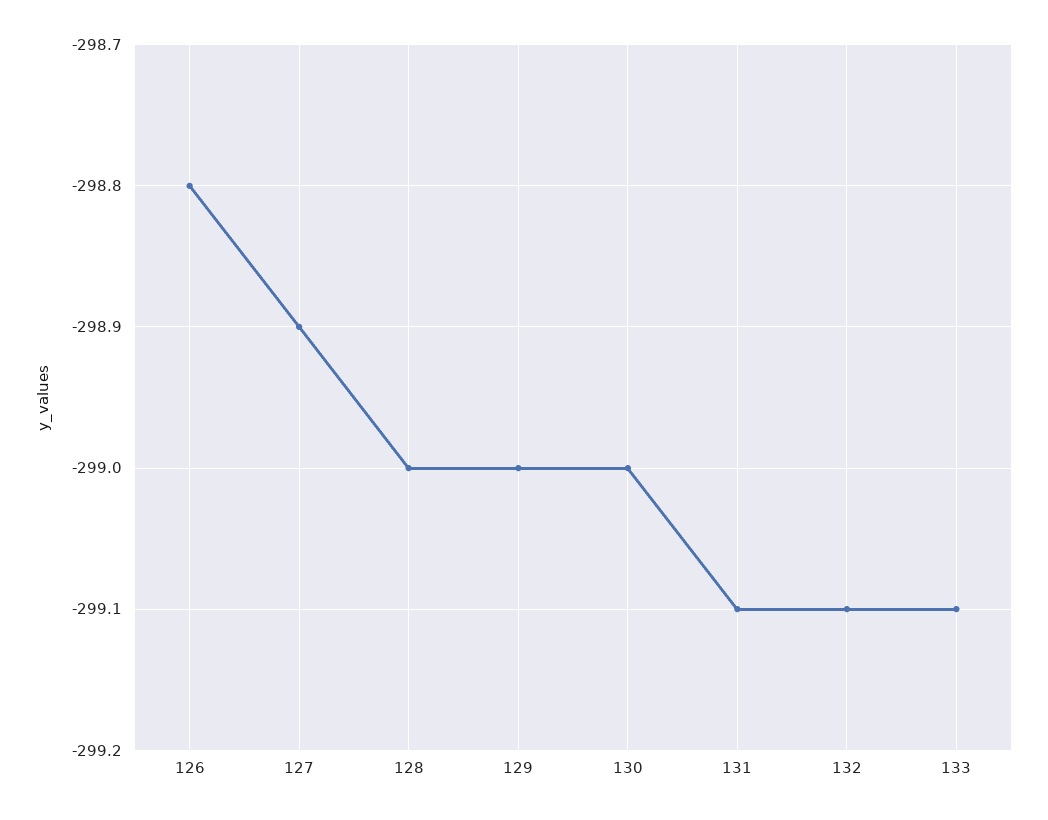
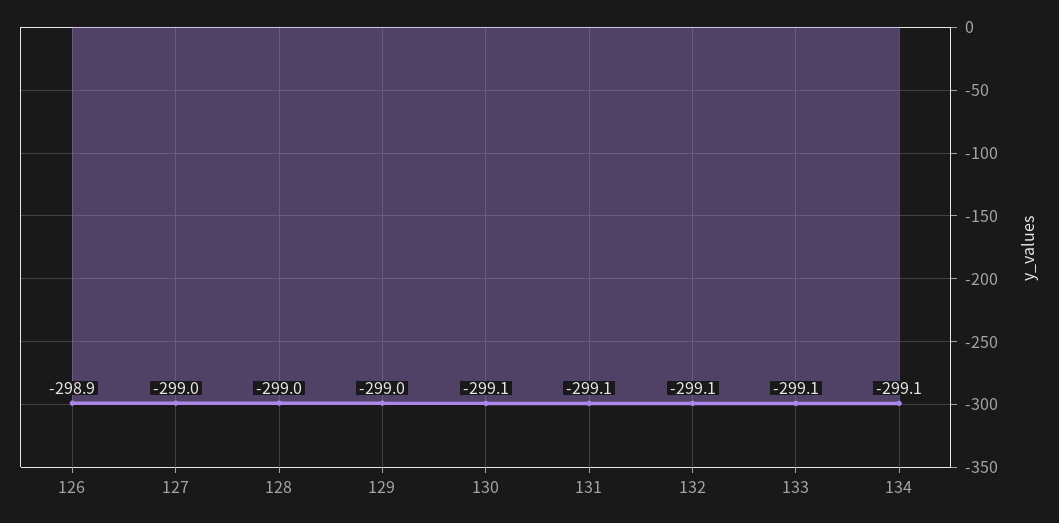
  {
-   "126": -298.8,
+   "126": -298.9,
-   "127": -298.9,
+   "127": -299,
    "128": -299,
    "129": -299,
-   "130": -299,
+   "130": -299.1,
    "131": -299.1,
    "132": -299.1,
-   "133": -299.1
+   "133": -299.1,
+   "134": -299.1
  }

